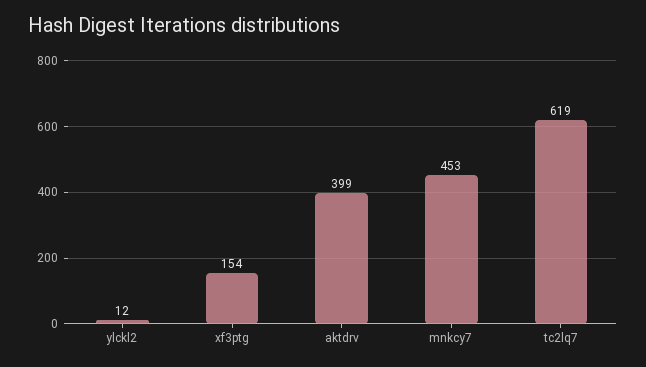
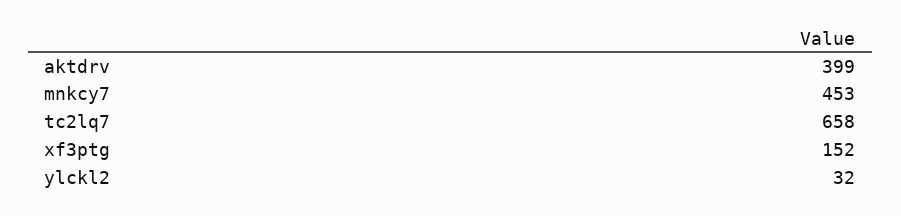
  {
-   "ylckl2": 12,
+   "ylckl2": 32,
-   "xf3ptg": 154,
+   "xf3ptg": 152,
    "aktdrv": 399,
    "mnkcy7": 453,
-   "tc2lq7": 619
+   "tc2lq7": 658
  }

